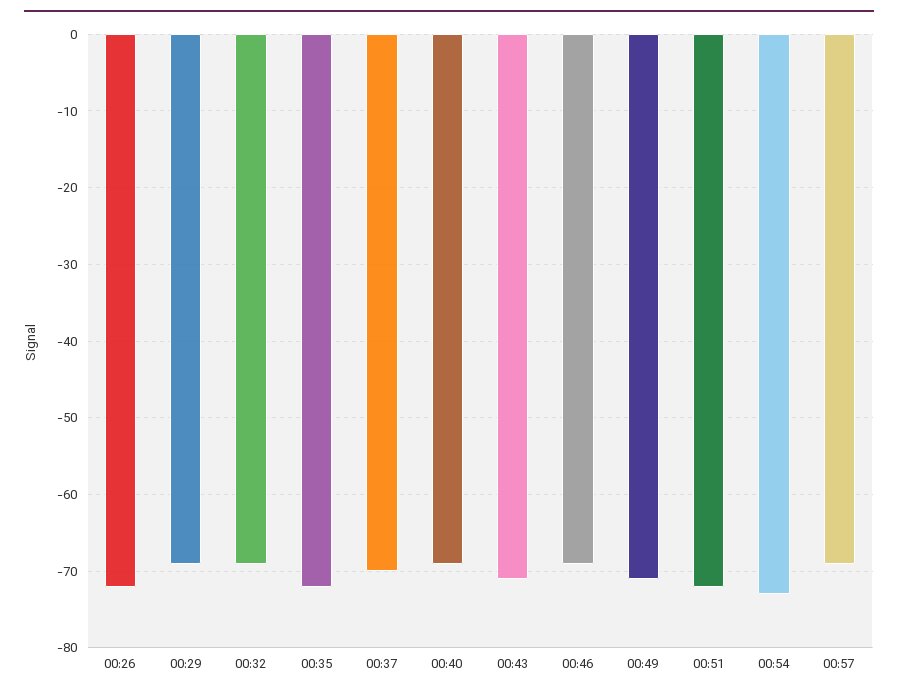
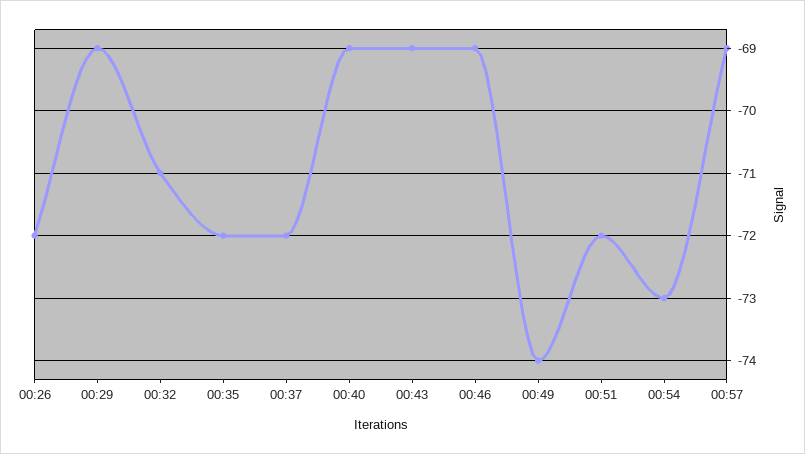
  {
    "00:26": -72,
    "00:29": -69,
-   "00:32": -69,
+   "00:32": -71,
    "00:35": -72,
-   "00:37": -70,
+   "00:37": -72,
    "00:40": -69,
-   "00:43": -71,
+   "00:43": -69,
    "00:46": -69,
-   "00:49": -71,
+   "00:49": -74,
    "00:51": -72,
    "00:54": -73,
    "00:57": -69
  }

